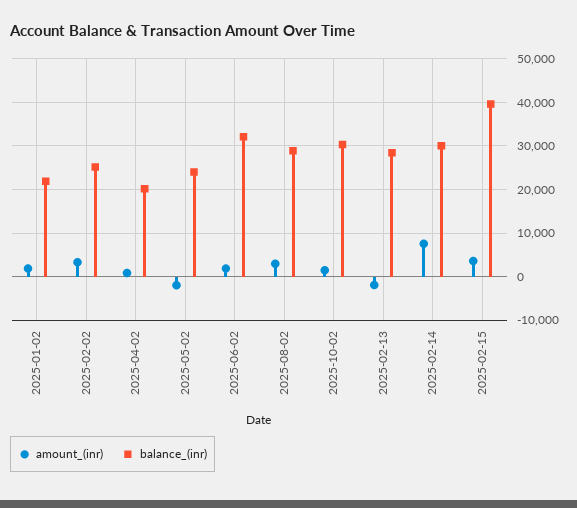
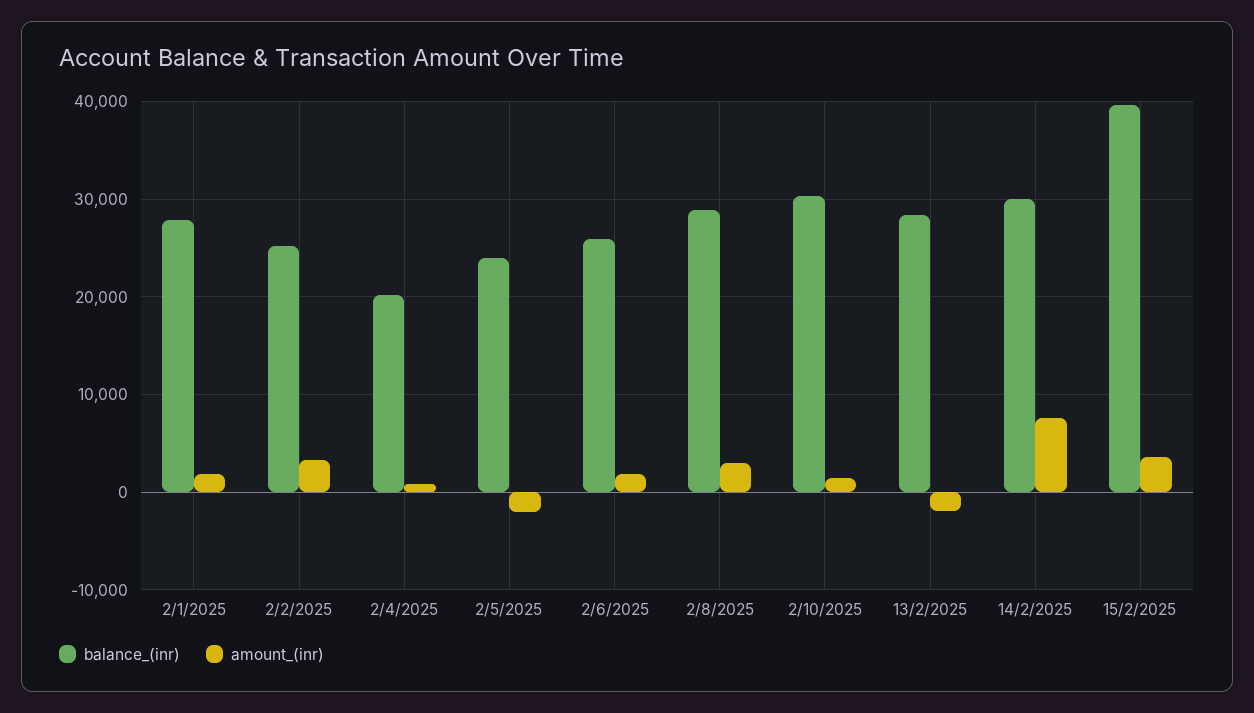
  {
    "amount_(inr)": {
      "2025-01-02": 2000,
      "2025-02-02": 3000,
      "2025-04-02": 1000,
      "2025-05-02": -2000,
      "2025-06-02": 2000,
      "2025-08-02": 3000,
      "2025-10-02": 1000,
      "2025-02-13": -2000,
      "2025-02-14": 8000,
      "2025-02-15": 4000
    },
    "balance_(inr)": {
-     "2025-01-02": 22000,
+     "2025-01-02": 28000,
      "2025-02-02": 25000,
      "2025-04-02": 20000,
      "2025-05-02": 24000,
-     "2025-06-02": 32000,
+     "2025-06-02": 26000,
      "2025-08-02": 29000,
      "2025-10-02": 30000,
      "2025-02-13": 28000,
      "2025-02-14": 30000,
      "2025-02-15": 40000
    }
  }

